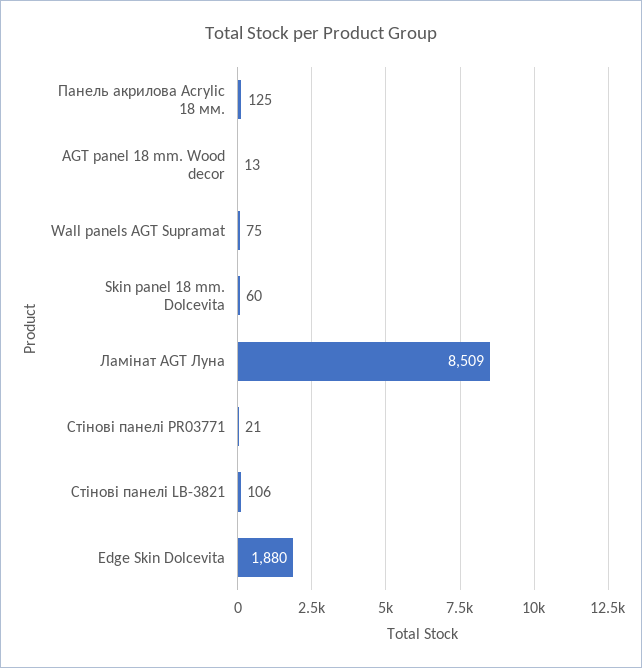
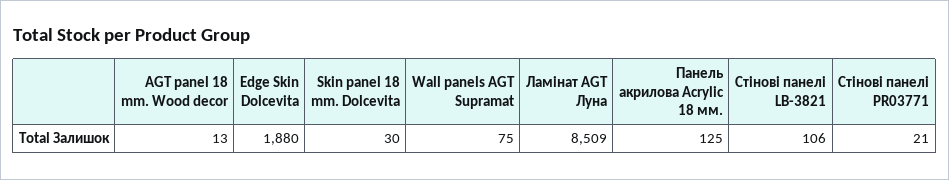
  {
    "Панель акрилова Acrylic 18 мм.": 125,
    "AGT panel 18 mm. Wood decor": 13,
    "Wall panels AGT Supramat": 75,
-   "Skin panel 18 mm. Dolcevita": 60,
+   "Skin panel 18 mm. Dolcevita": 30,
    "Ламінат AGT Луна": 8509,
    "Стінові панелі PR03771": 21,
    "Стінові панелі LB-3821": 106,
    "Edge Skin Dolcevita": 1880
  }

